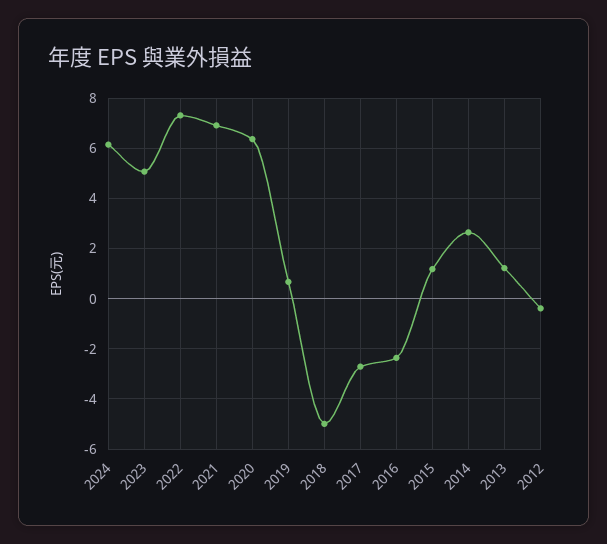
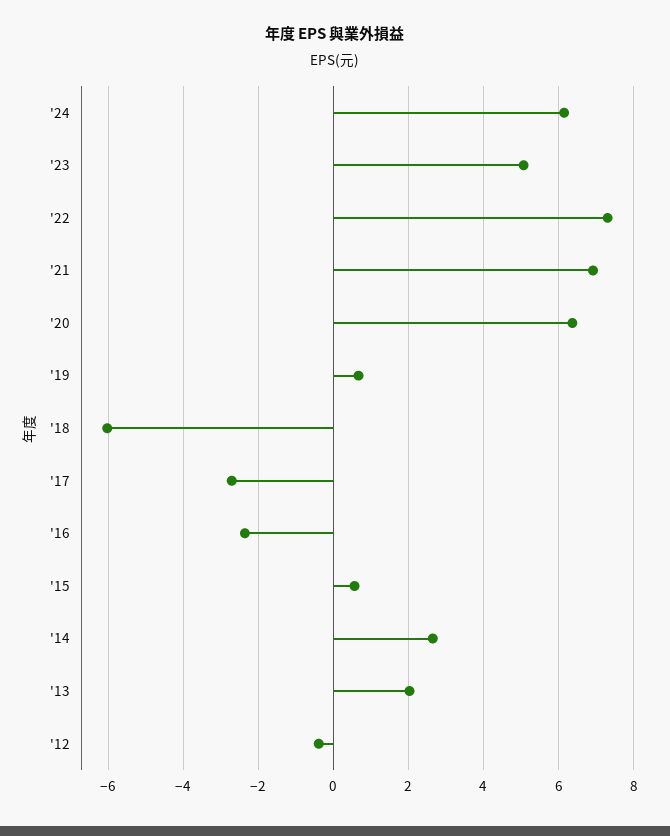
  {
    "2024": 6.2,
    "2023": 5,
    "2022": 7.4,
    "2021": 7,
    "2020": 6.4,
    "2019": 0.6,
-   "2018": -5,
+   "2018": -6,
    "2017": -2.8,
    "2016": -2.4,
-   "2015": 1.25,
+   "2015": 0.6,
    "2014": 2.6,
-   "2013": 1.25,
+   "2013": 2,
    "2012": -0.4
  }

